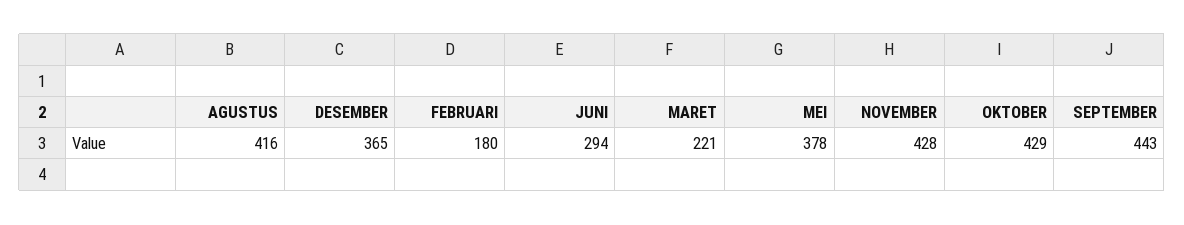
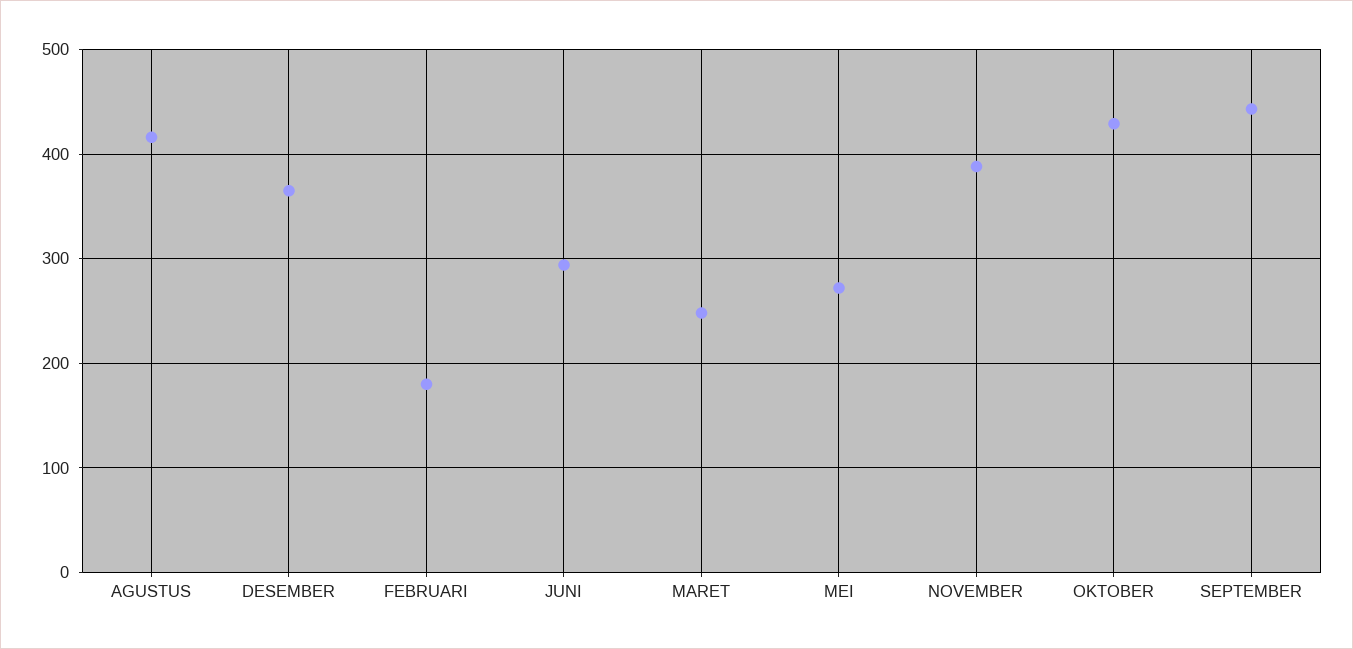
  {
    "AGUSTUS": 416,
    "DESEMBER": 365,
    "FEBRUARI": 180,
    "JUNI": 294,
-   "MARET": 221,
+   "MARET": 250,
-   "MEI": 378,
+   "MEI": 270,
-   "NOVEMBER": 428,
+   "NOVEMBER": 390,
    "OKTOBER": 429,
    "SEPTEMBER": 443
  }

